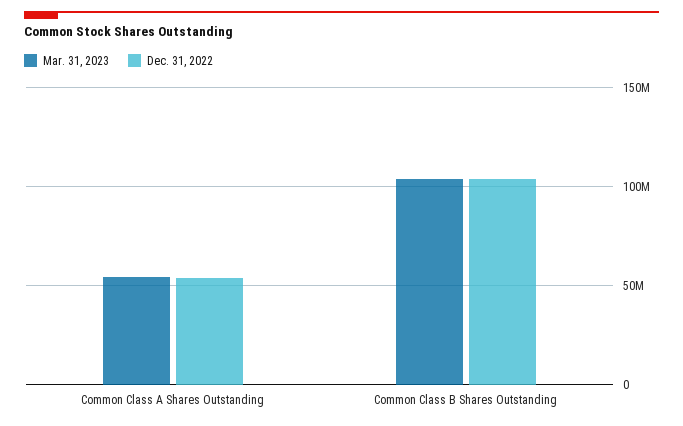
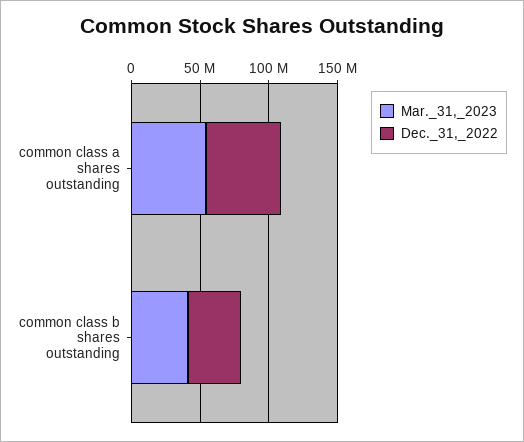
  {
    "Mar. 31, 2023": {
      "Common Class A Shares Outstanding": 55000000,
-     "Common Class B Shares Outstanding": 105000000
+     "Common Class B Shares Outstanding": 40000000
    },
    "Dec. 31, 2022": {
      "Common Class A Shares Outstanding": 55000000,
-     "Common Class B Shares Outstanding": 105000000
+     "Common Class B Shares Outstanding": 40000000
    }
  }

